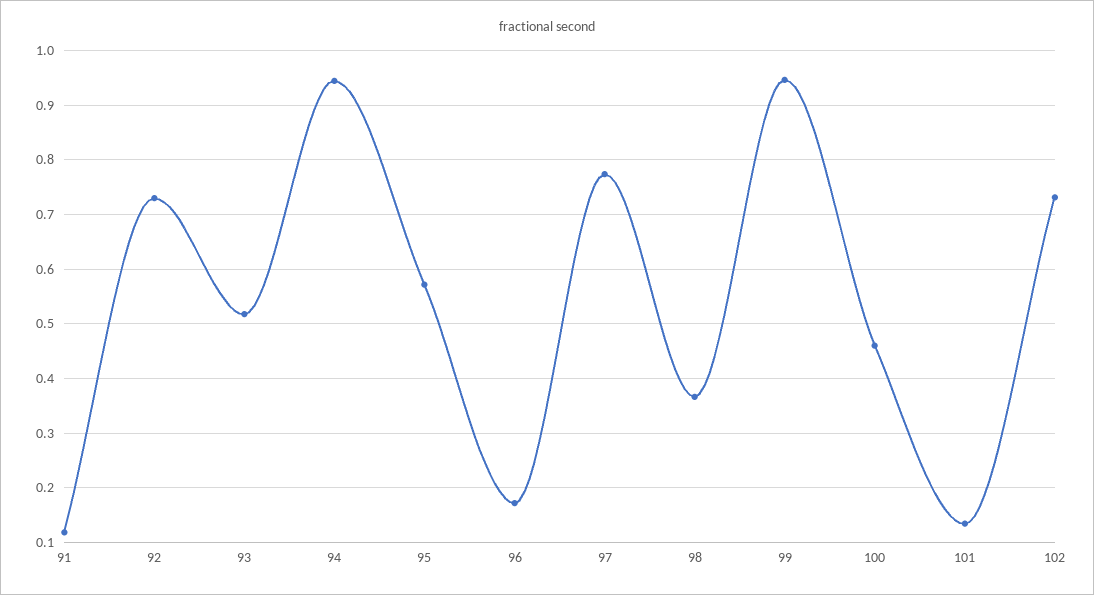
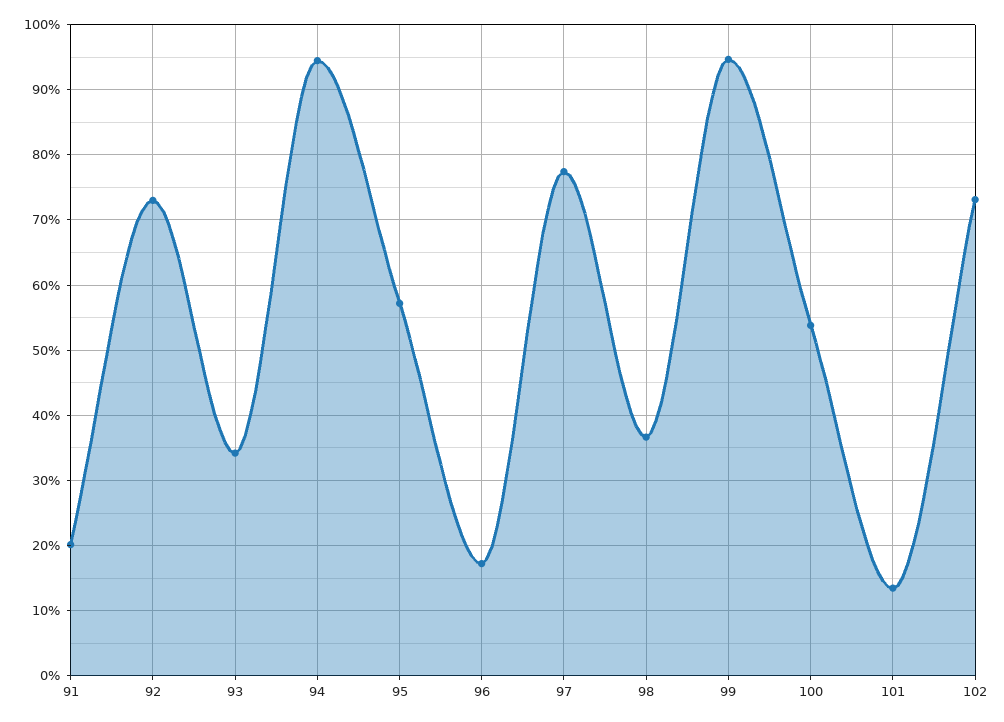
  {
-   "91": 0.12,
+   "91": 0.2,
    "92": 0.73,
-   "93": 0.52,
+   "93": 0.34,
    "94": 0.94,
    "95": 0.57,
    "96": 0.17,
    "97": 0.77,
    "98": 0.37,
    "99": 0.95,
-   "100": 0.46,
+   "100": 0.54,
    "101": 0.13,
    "102": 0.73
  }

